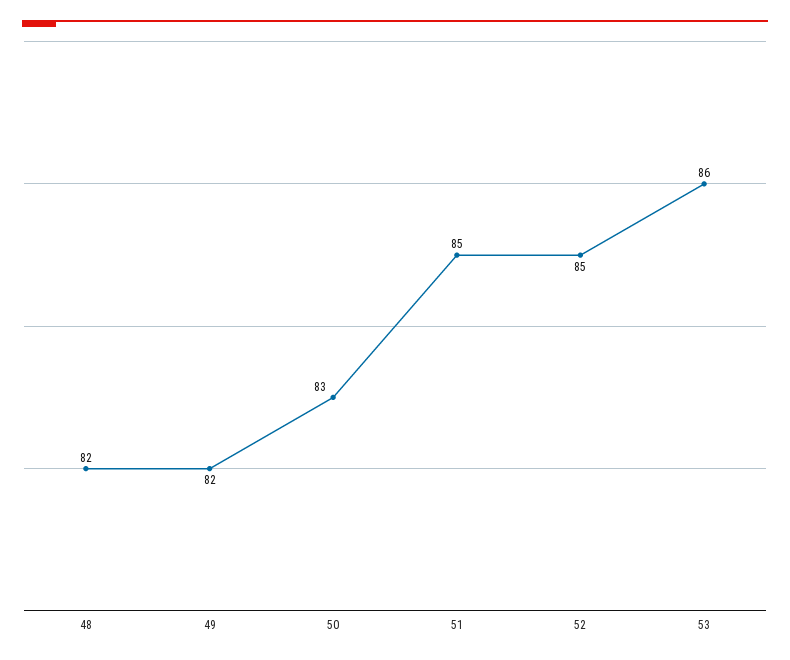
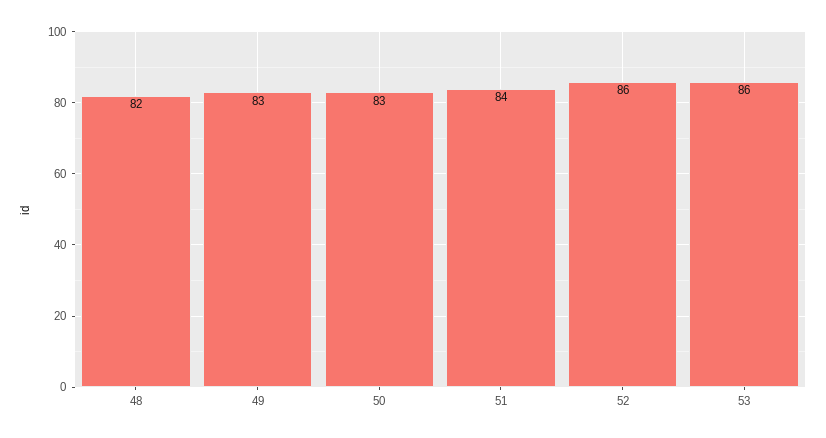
  {
    "48": 82,
-   "49": 82,
+   "49": 83,
    "50": 83,
-   "51": 85,
+   "51": 84,
-   "52": 85,
+   "52": 86,
    "53": 86
  }

